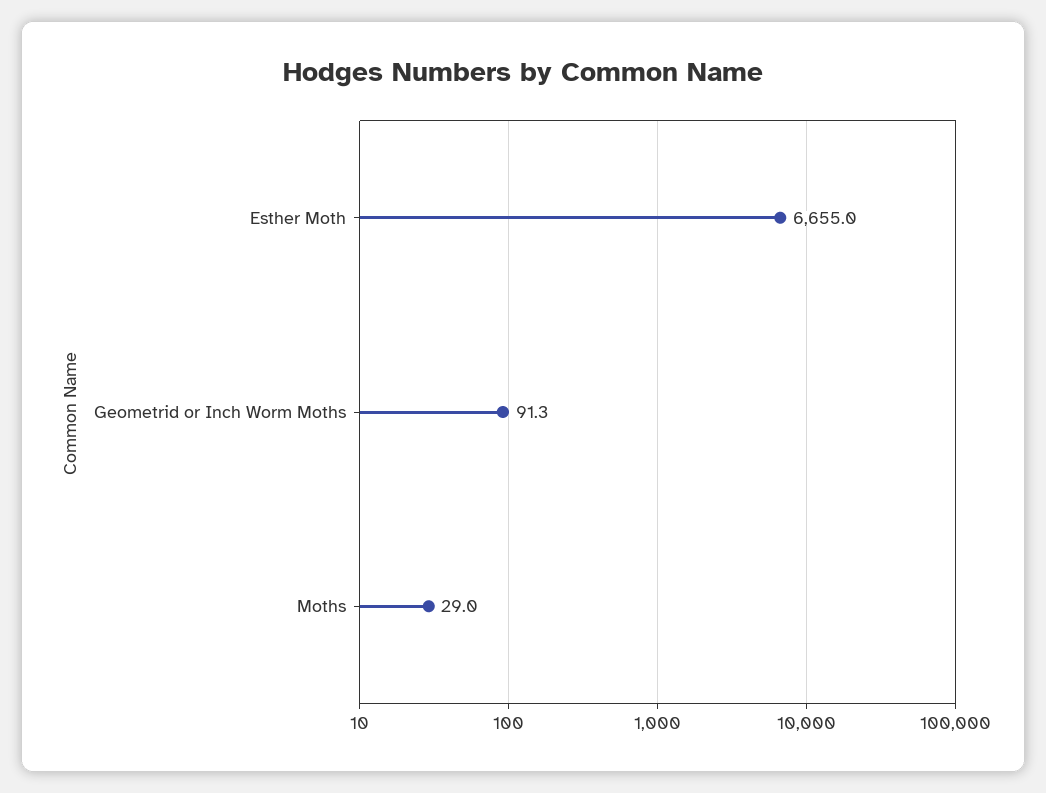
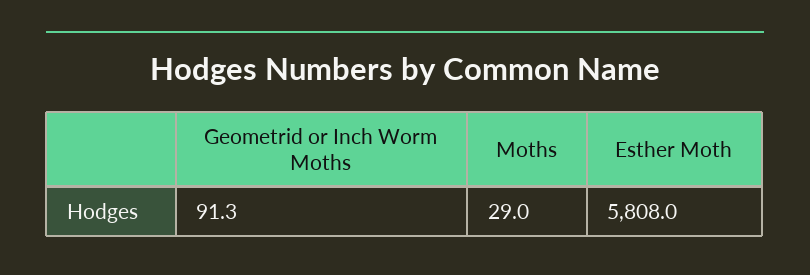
  {
-   "Esther Moth": 6655,
+   "Esther Moth": 5808,
    "Geometrid or Inch Worm Moths": 91.3,
    "Moths": 29
  }

